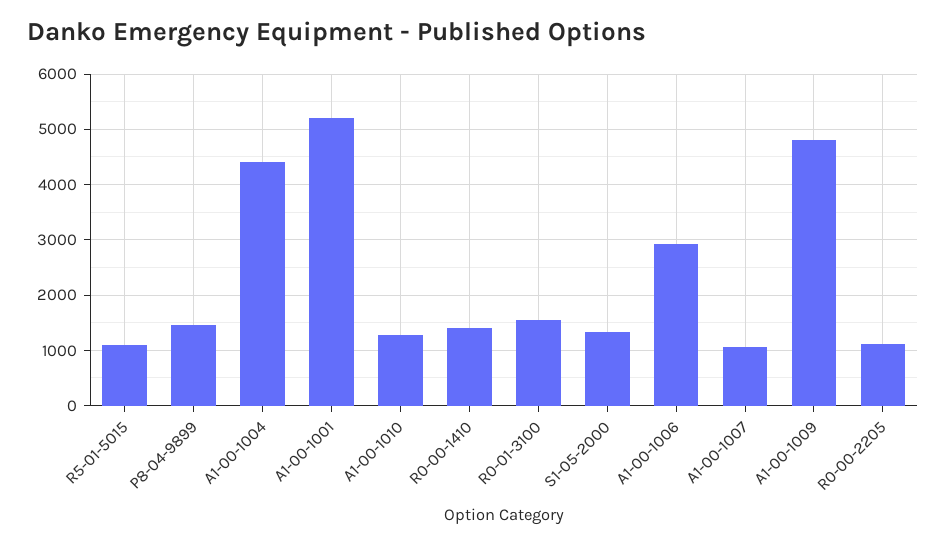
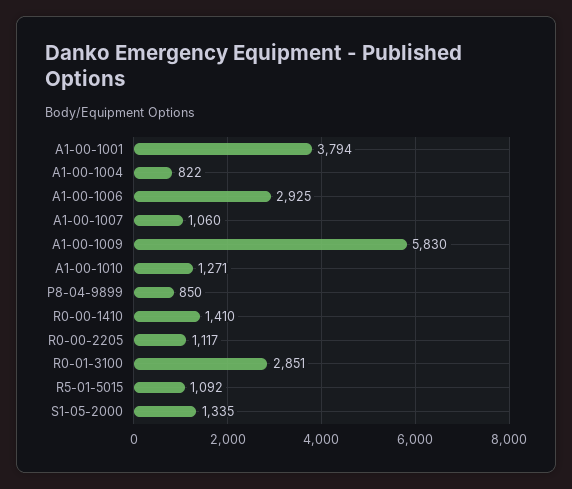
  {
    "R5-01-5015": 1092,
-   "P8-04-9899": 1400,
+   "P8-04-9899": 850,
-   "A1-00-1004": 4400,
+   "A1-00-1004": 822,
-   "A1-00-1001": 5200,
+   "A1-00-1001": 3794,
    "A1-00-1010": 1271,
    "R0-00-1410": 1410,
-   "R0-01-3100": 1600,
+   "R0-01-3100": 2851,
    "S1-05-2000": 1335,
    "A1-00-1006": 2925,
    "A1-00-1007": 1060,
-   "A1-00-1009": 4800,
+   "A1-00-1009": 5830,
    "R0-00-2205": 1117
  }

